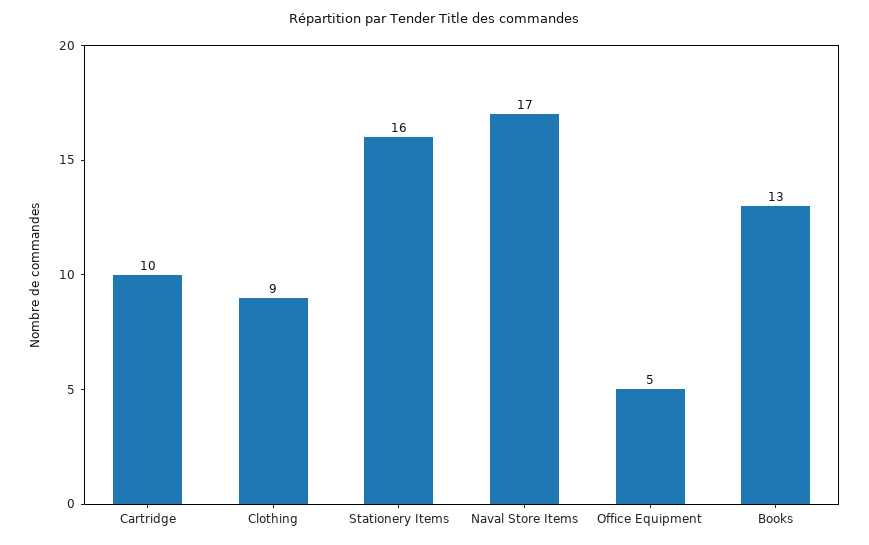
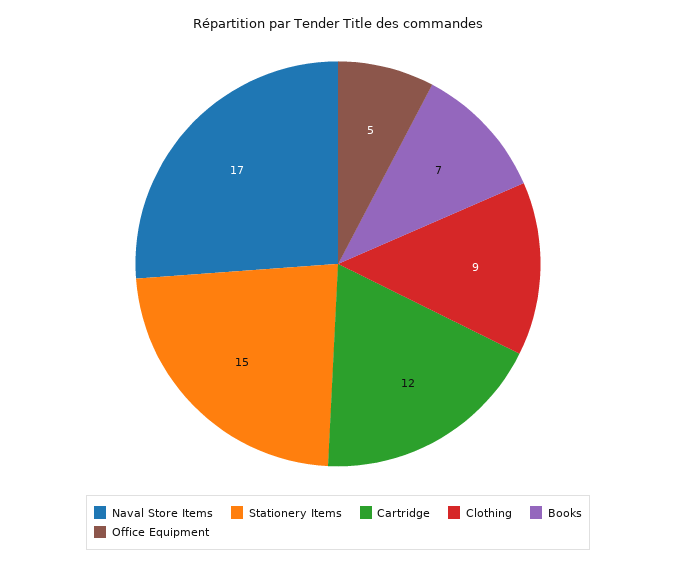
  {
-   "Cartridge": 10,
+   "Cartridge": 12,
    "Clothing": 9,
-   "Stationery Items": 16,
+   "Stationery Items": 15,
    "Naval Store Items": 17,
    "Office Equipment": 5,
-   "Books": 13
+   "Books": 7
  }

